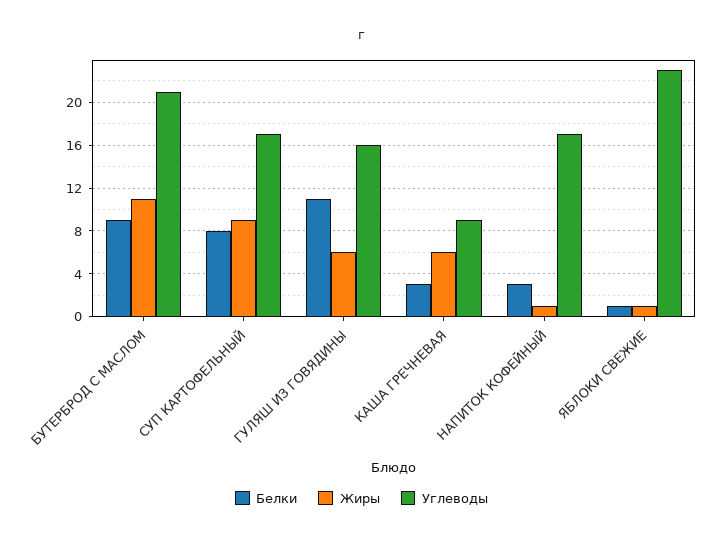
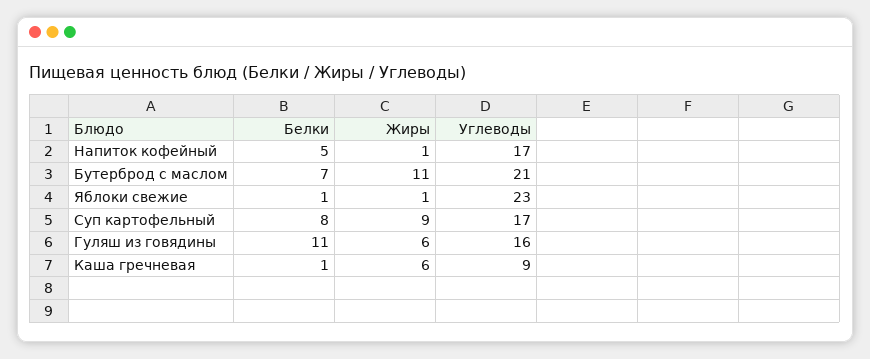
  {
    "Белки": {
-     "БУТЕРБРОД С МАСЛОМ": 9,
+     "БУТЕРБРОД С МАСЛОМ": 7,
      "СУП КАРТОФЕЛЬНЫЙ": 8,
      "ГУЛЯШ ИЗ ГОВЯДИНЫ": 11,
-     "КАША ГРЕЧНЕВАЯ": 3,
+     "КАША ГРЕЧНЕВАЯ": 1,
-     "НАПИТОК КОФЕЙНЫЙ": 3,
+     "НАПИТОК КОФЕЙНЫЙ": 5,
      "ЯБЛОКИ СВЕЖИЕ": 1
    },
    "Жиры": {
      "БУТЕРБРОД С МАСЛОМ": 11,
      "СУП КАРТОФЕЛЬНЫЙ": 9,
      "ГУЛЯШ ИЗ ГОВЯДИНЫ": 6,
      "КАША ГРЕЧНЕВАЯ": 6,
      "НАПИТОК КОФЕЙНЫЙ": 1,
      "ЯБЛОКИ СВЕЖИЕ": 1
    },
    "Углеводы": {
      "БУТЕРБРОД С МАСЛОМ": 21,
      "СУП КАРТОФЕЛЬНЫЙ": 17,
      "ГУЛЯШ ИЗ ГОВЯДИНЫ": 16,
      "КАША ГРЕЧНЕВАЯ": 9,
      "НАПИТОК КОФЕЙНЫЙ": 17,
      "ЯБЛОКИ СВЕЖИЕ": 23
    }
  }

